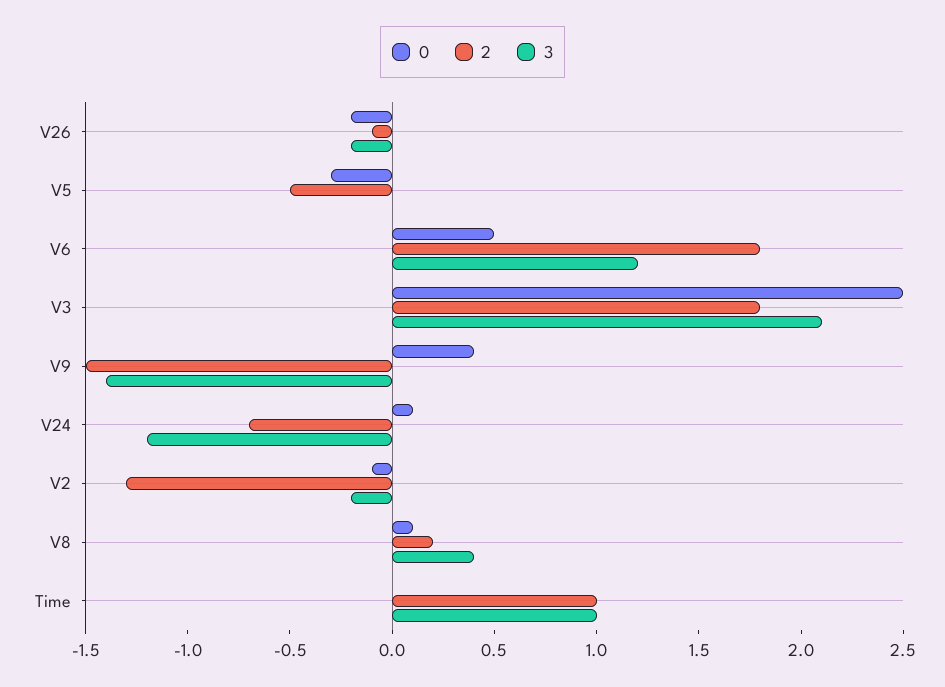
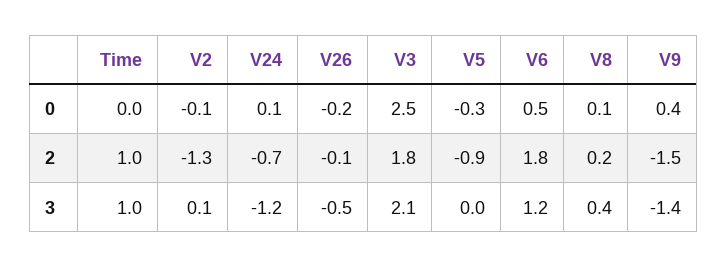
  {
    "0": {
      "V26": -0.2,
      "V5": -0.3,
      "V6": 0.5,
      "V3": 2.5,
      "V9": 0.4,
      "V24": 0.1,
      "V2": -0.1,
      "V8": 0.1,
      "Time": 0
    },
    "2": {
      "V26": -0.1,
-     "V5": -0.5,
+     "V5": -0.9,
      "V6": 1.8,
      "V3": 1.8,
      "V9": -1.5,
      "V24": -0.7,
      "V2": -1.3,
      "V8": 0.2,
      "Time": 1
    },
    "3": {
-     "V26": -0.2,
+     "V26": -0.5,
      "V5": 0,
      "V6": 1.2,
      "V3": 2.1,
      "V9": -1.4,
      "V24": -1.2,
-     "V2": -0.2,
+     "V2": 0.1,
      "V8": 0.4,
      "Time": 1
    }
  }

